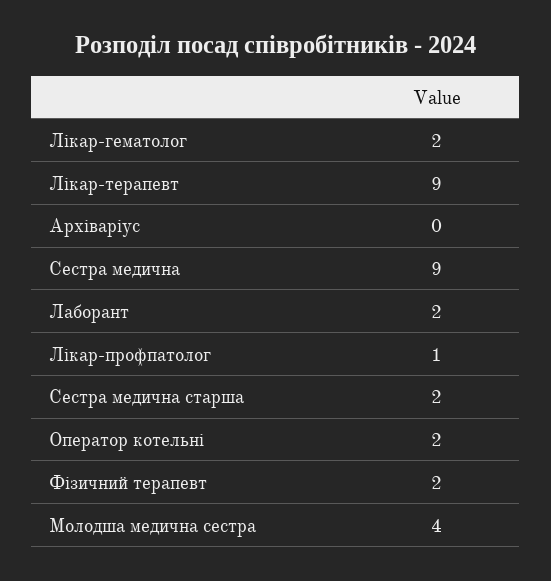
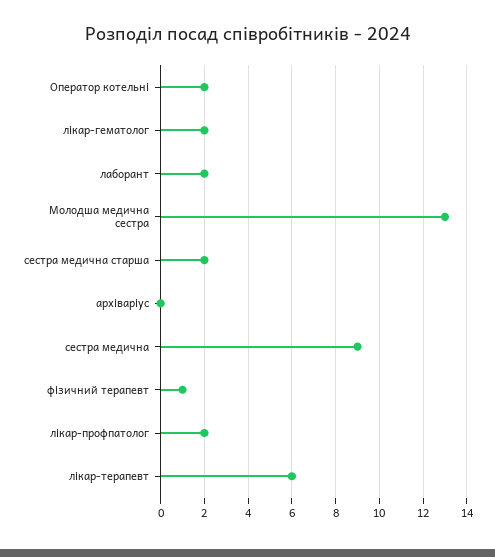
  {
    "Лікар-гематолог": 2,
-   "Лікар-терапевт": 9,
+   "Лікар-терапевт": 6,
    "Архіваріус": 0,
    "Сестра медична": 9,
    "Лаборант": 2,
-   "Лікар-профпатолог": 1,
+   "Лікар-профпатолог": 2,
    "Сестра медична старша": 2,
    "Оператор котельні": 2,
-   "Фізичний терапевт": 2,
+   "Фізичний терапевт": 1,
-   "Молодша медична сестра": 4
+   "Молодша медична сестра": 13
  }

